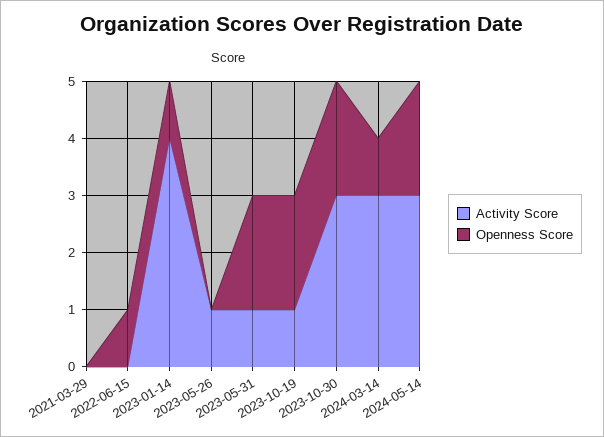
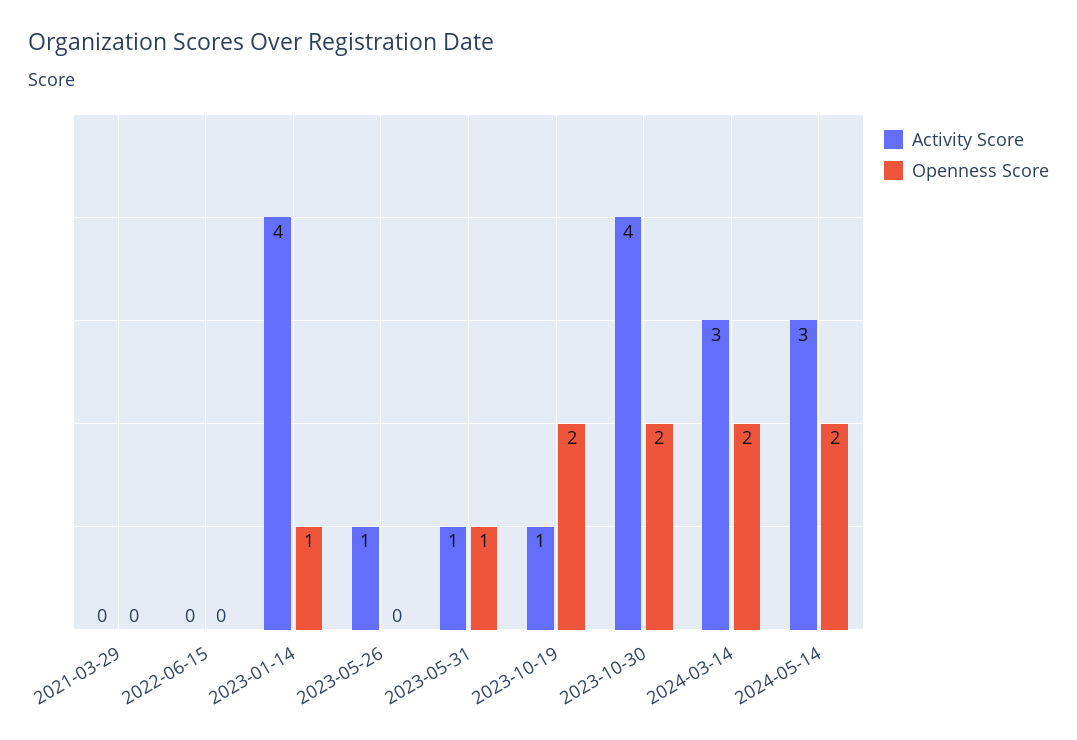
  {
    "Activity Score": {
      "2021-03-29": 0,
      "2022-06-15": 0,
      "2023-01-14": 4,
      "2023-05-26": 1,
      "2023-05-31": 1,
      "2023-10-19": 1,
-     "2023-10-30": 3,
+     "2023-10-30": 4,
      "2024-03-14": 3,
      "2024-05-14": 3
    },
    "Openness Score": {
      "2021-03-29": 0,
-     "2022-06-15": 1,
+     "2022-06-15": 0,
      "2023-01-14": 1,
      "2023-05-26": 0,
-     "2023-05-31": 2,
+     "2023-05-31": 1,
      "2023-10-19": 2,
      "2023-10-30": 2,
-     "2024-03-14": 1,
+     "2024-03-14": 2,
      "2024-05-14": 2
    }
  }

